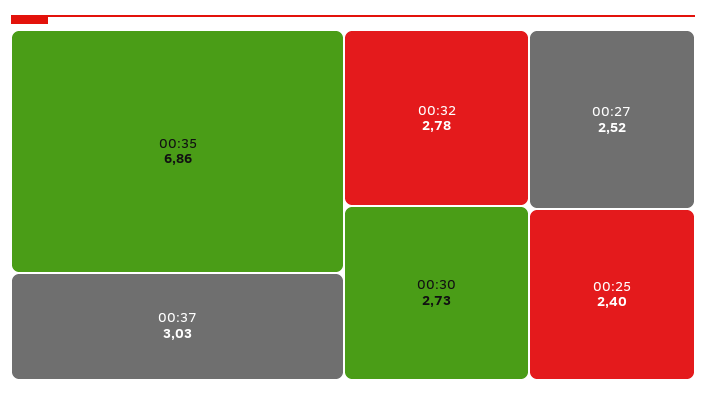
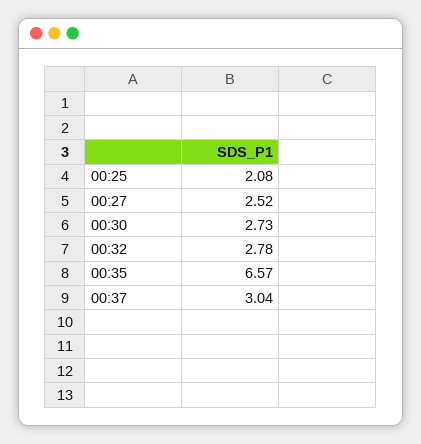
  {
-   "00:35": 6.86,
+   "00:35": 6.57,
-   "00:37": 3.03,
+   "00:37": 3.04,
    "00:32": 2.78,
    "00:30": 2.73,
    "00:27": 2.52,
-   "00:25": 2.4
+   "00:25": 2.08
  }

